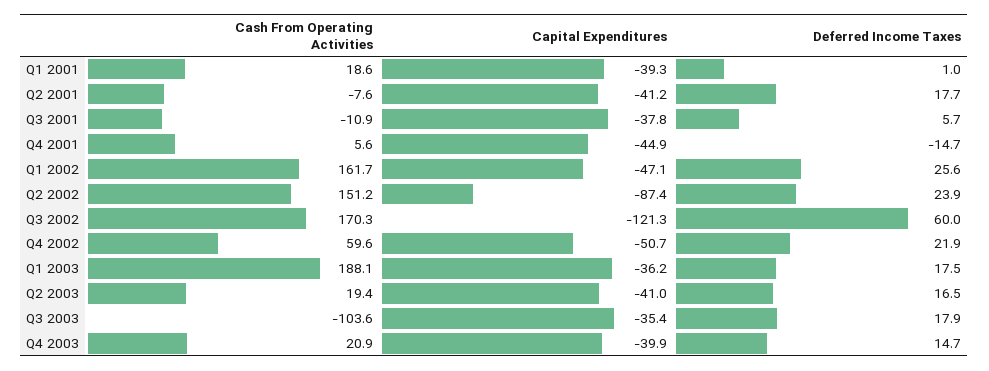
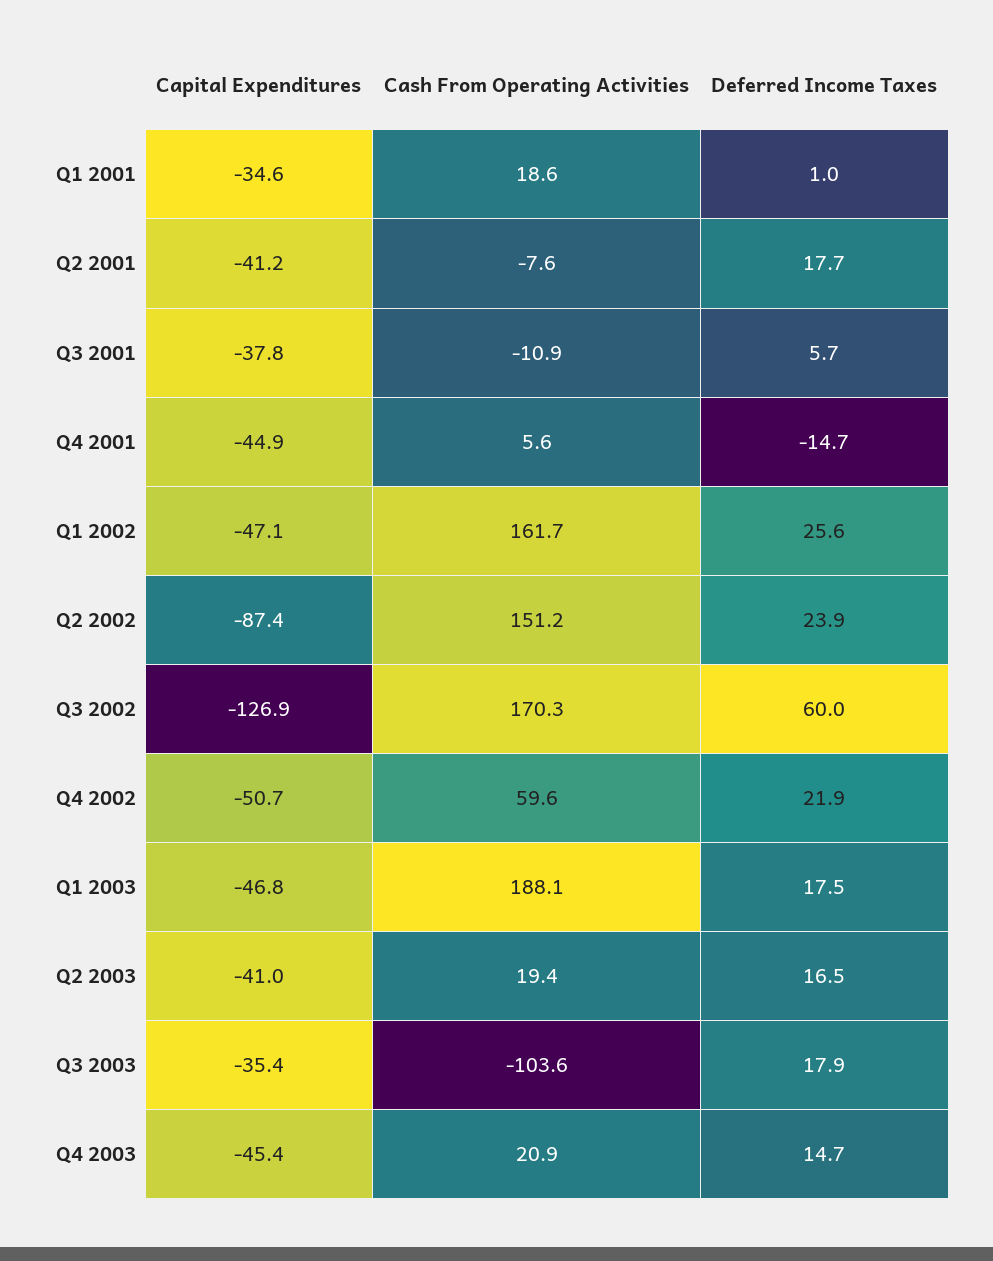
  {
    "Cash From Operating Activities": {
      "Q1 2001": 18.6,
      "Q2 2001": -7.6,
      "Q3 2001": -10.9,
      "Q4 2001": 5.6,
      "Q1 2002": 161.7,
      "Q2 2002": 151.2,
      "Q3 2002": 170.3,
      "Q4 2002": 59.6,
      "Q1 2003": 188.1,
      "Q2 2003": 19.4,
      "Q3 2003": -103.6,
      "Q4 2003": 20.9
    },
    "Capital Expenditures": {
-     "Q1 2001": -39.3,
+     "Q1 2001": -34.6,
      "Q2 2001": -41.2,
      "Q3 2001": -37.8,
      "Q4 2001": -44.9,
      "Q1 2002": -47.1,
      "Q2 2002": -87.4,
-     "Q3 2002": -121.3,
+     "Q3 2002": -126.9,
      "Q4 2002": -50.7,
-     "Q1 2003": -36.2,
+     "Q1 2003": -46.8,
      "Q2 2003": -41,
      "Q3 2003": -35.4,
-     "Q4 2003": -39.9
+     "Q4 2003": -45.4
    },
    "Deferred Income Taxes": {
      "Q1 2001": 1,
      "Q2 2001": 17.7,
      "Q3 2001": 5.7,
      "Q4 2001": -14.7,
      "Q1 2002": 25.6,
      "Q2 2002": 23.9,
      "Q3 2002": 60,
      "Q4 2002": 21.9,
      "Q1 2003": 17.5,
      "Q2 2003": 16.5,
      "Q3 2003": 17.9,
      "Q4 2003": 14.7
    }
  }

